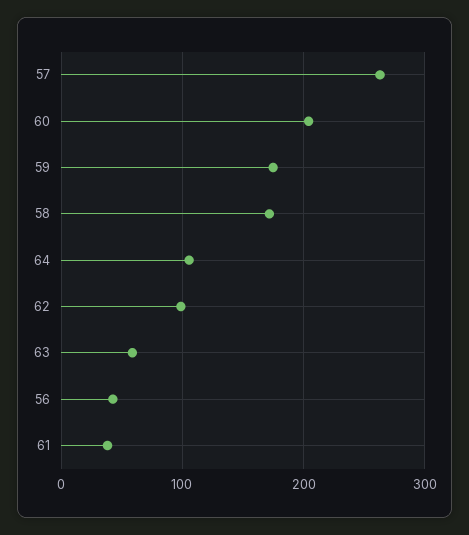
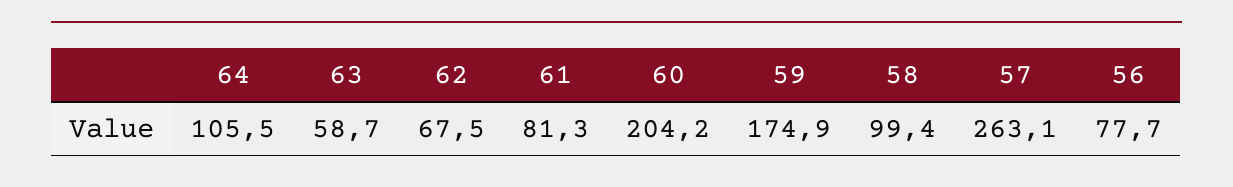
  {
    "57": 263.1,
    "60": 204.2,
    "59": 174.9,
-   "58": 170,
+   "58": 99.4,
    "64": 105.5,
-   "62": 100,
+   "62": 67.5,
    "63": 58.7,
-   "56": 40,
+   "56": 77.7,
-   "61": 40
+   "61": 81.3
  }

